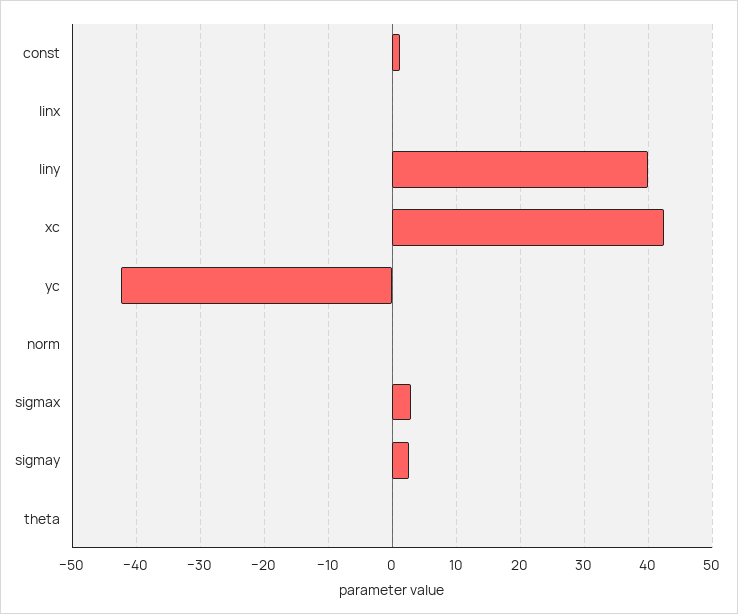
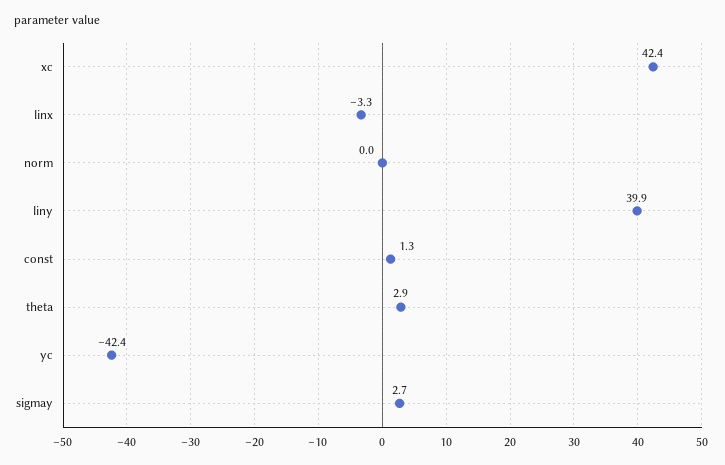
  {
    "const": 1.3,
-   "linx": 0,
+   "linx": -3.3,
    "liny": 39.9,
    "xc": 42.4,
    "yc": -42.4,
    "norm": 0,
-   "sigmax": 3,
    "sigmay": 2.7,
-   "theta": 0
+   "theta": 2.9
  }

